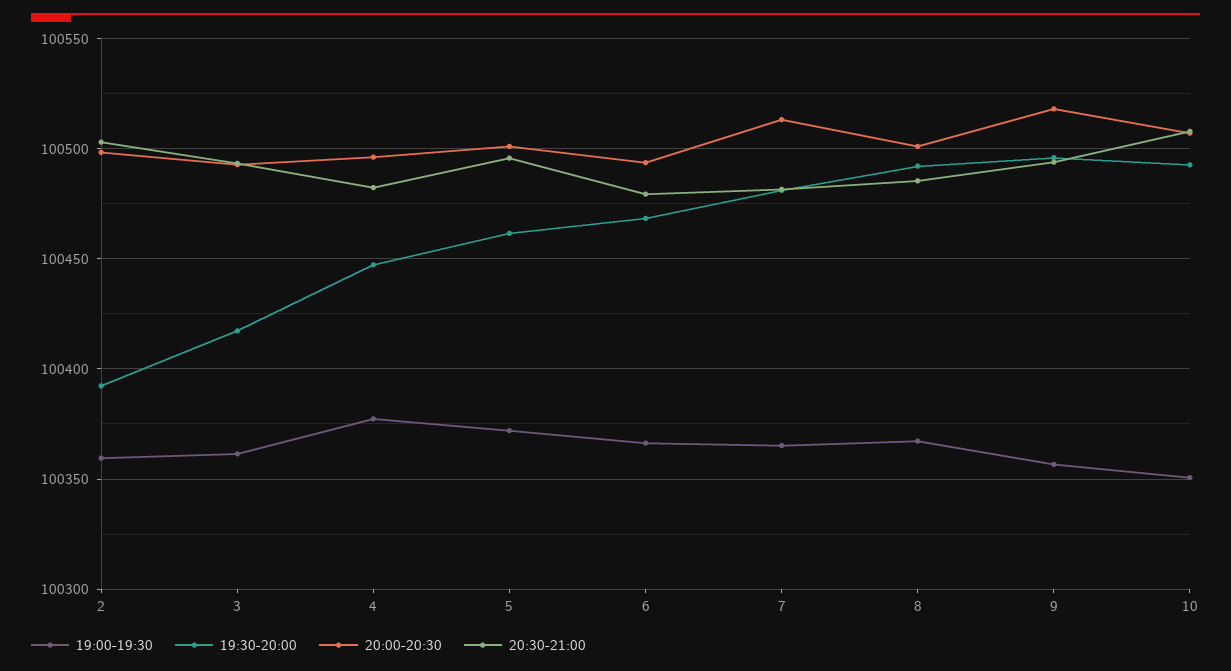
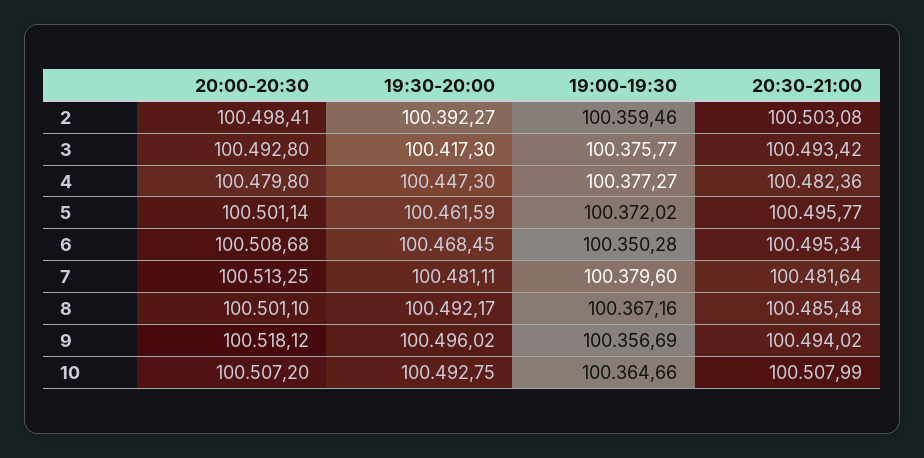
  {
    "19:00-19:30": {
      "2": 100359.46,
-     "3": 100360,
+     "3": 100375.77,
      "4": 100377.27,
      "5": 100372.02,
-     "6": 100365,
+     "6": 100350.28,
-     "7": 100365,
+     "7": 100379.6,
      "8": 100367.16,
      "9": 100356.69,
-     "10": 100350
+     "10": 100364.66
    },
    "19:30-20:00": {
      "2": 100392.27,
      "3": 100417.3,
      "4": 100447.3,
      "5": 100461.59,
      "6": 100468.45,
      "7": 100481.11,
      "8": 100492.17,
      "9": 100496.02,
      "10": 100492.75
    },
    "20:00-20:30": {
      "2": 100498.41,
      "3": 100492.8,
-     "4": 100495,
+     "4": 100479.8,
      "5": 100501.14,
-     "6": 100495,
+     "6": 100508.68,
      "7": 100513.25,
      "8": 100501.1,
      "9": 100518.12,
      "10": 100507.2
    },
    "20:30-21:00": {
      "2": 100503.08,
      "3": 100493.42,
      "4": 100482.36,
      "5": 100495.77,
-     "6": 100480,
+     "6": 100495.34,
      "7": 100481.64,
      "8": 100485.48,
      "9": 100494.02,
      "10": 100507.99
    }
  }

